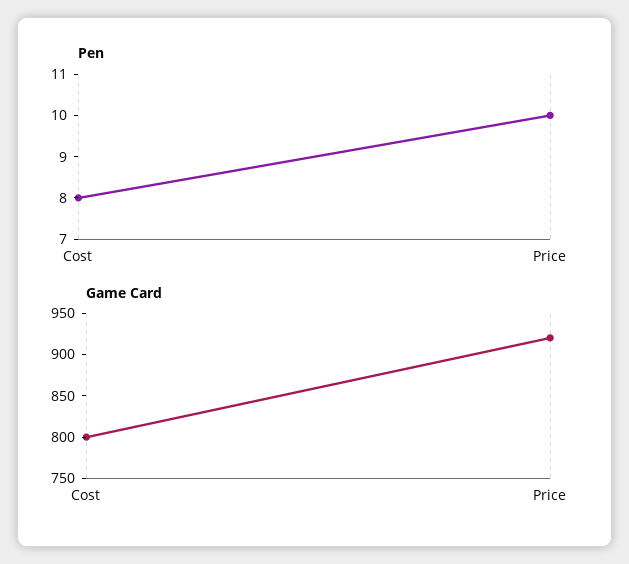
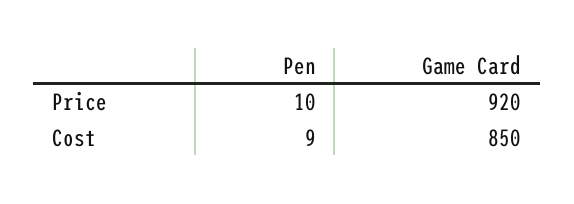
  {
    "Pen": {
-     "Cost": 8,
+     "Cost": 9,
      "Price": 10
    },
    "Game Card": {
-     "Cost": 800,
+     "Cost": 850,
      "Price": 920
    }
  }

